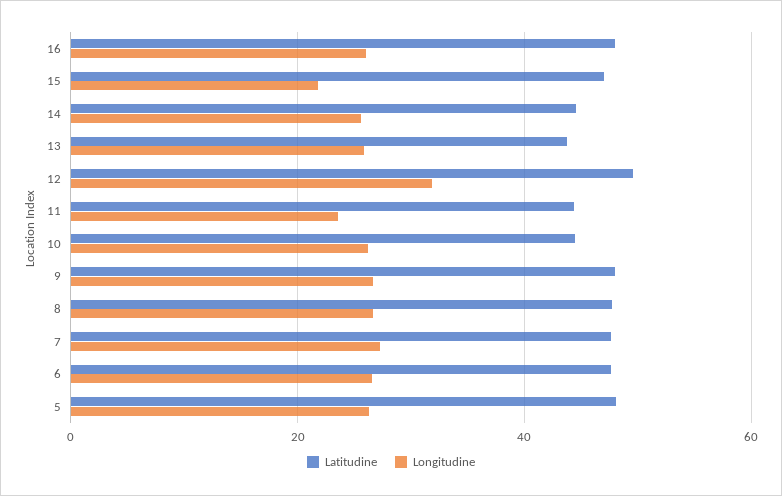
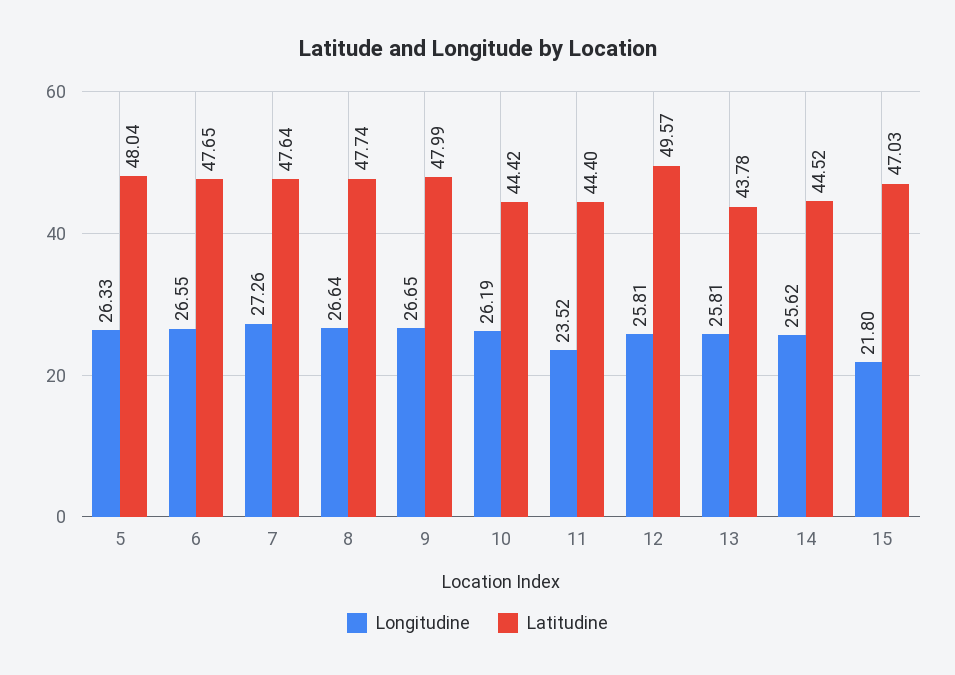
  {
    "Latitudine": {
-     "16": 48,
      "15": 47.03,
      "14": 44.52,
      "13": 43.78,
      "12": 49.57,
      "11": 44.4,
      "10": 44.42,
      "9": 47.99,
      "8": 47.74,
      "7": 47.64,
      "6": 47.65,
      "5": 48.04
    },
    "Longitudine": {
-     "16": 26,
      "15": 21.8,
      "14": 25.62,
      "13": 25.81,
-     "12": 32,
+     "12": 25.81,
      "11": 23.52,
      "10": 26.19,
      "9": 26.65,
      "8": 26.64,
      "7": 27.26,
      "6": 26.55,
      "5": 26.33
    }
  }

